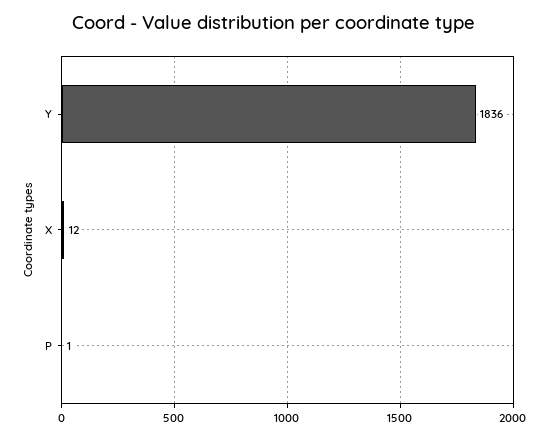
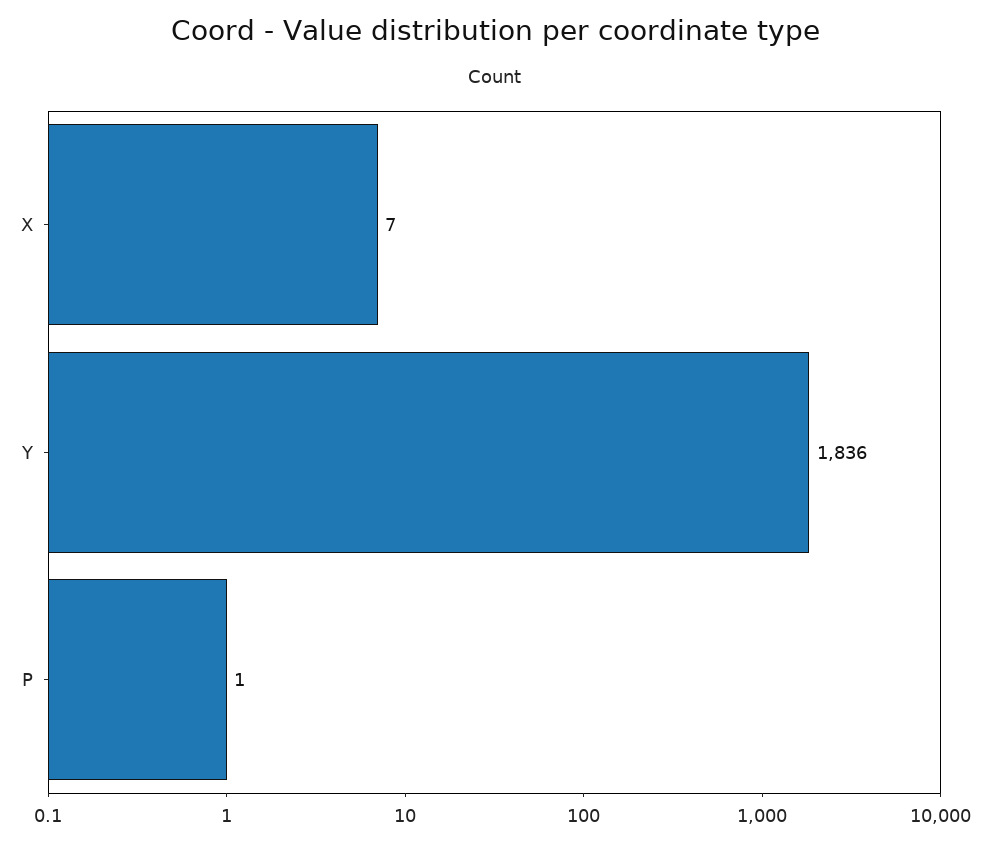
  {
    "Y": 1836,
-   "X": 12,
+   "X": 7,
    "P": 1
  }

